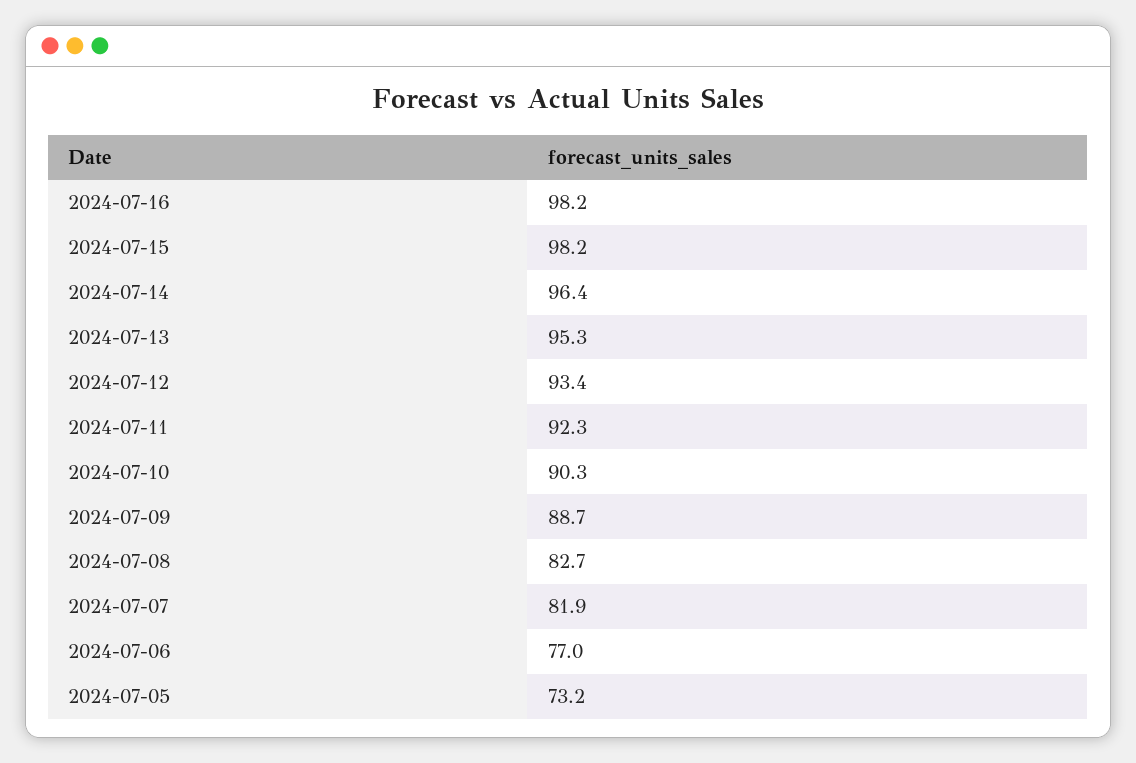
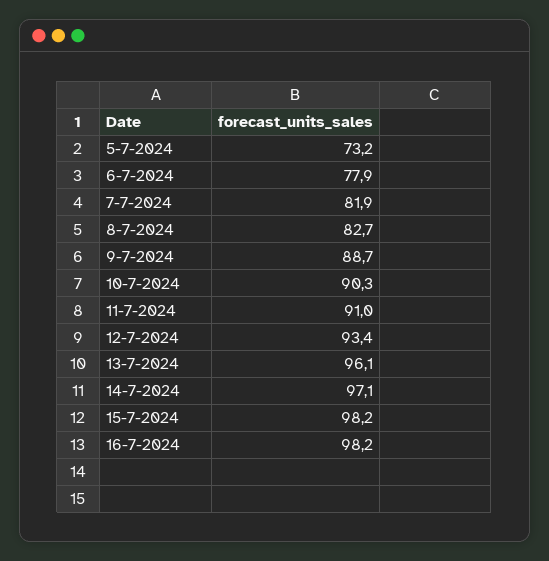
  {
    "2024-07-16": 98.2,
    "2024-07-15": 98.2,
-   "2024-07-14": 96.4,
+   "2024-07-14": 97.1,
-   "2024-07-13": 95.3,
+   "2024-07-13": 96.1,
    "2024-07-12": 93.4,
-   "2024-07-11": 92.3,
+   "2024-07-11": 91,
    "2024-07-10": 90.3,
    "2024-07-09": 88.7,
    "2024-07-08": 82.7,
    "2024-07-07": 81.9,
-   "2024-07-06": 77,
+   "2024-07-06": 77.9,
    "2024-07-05": 73.2
  }

